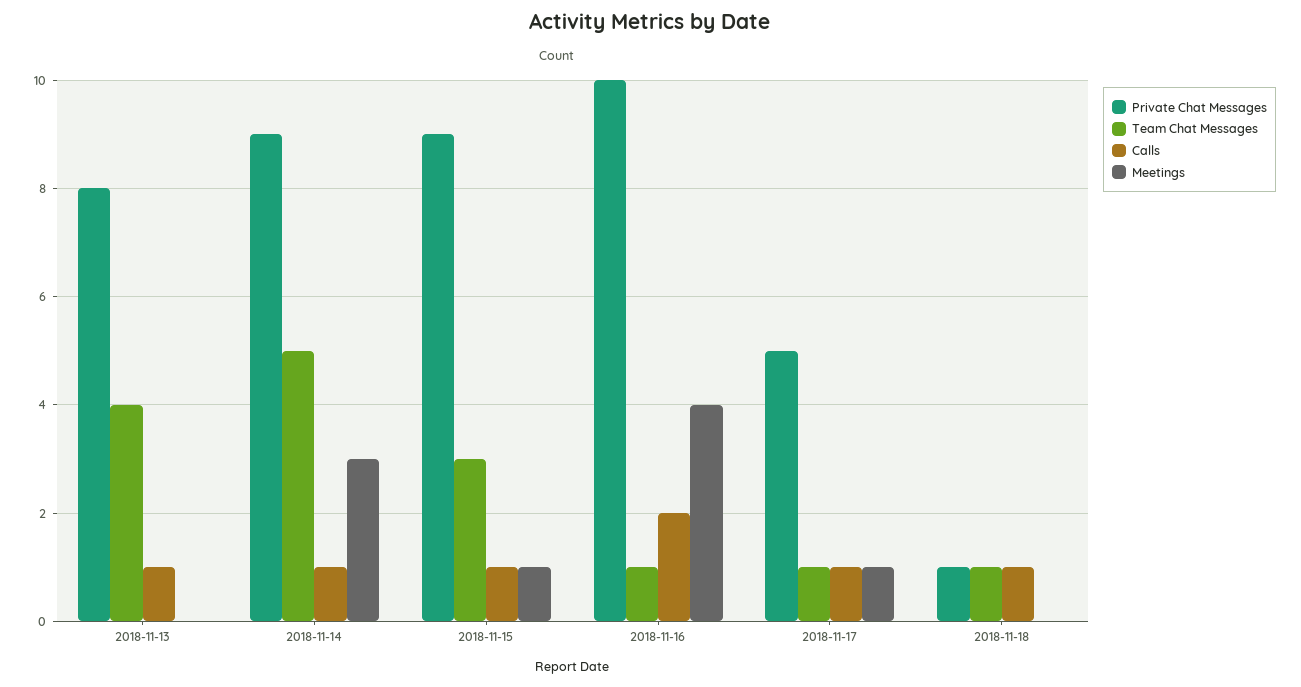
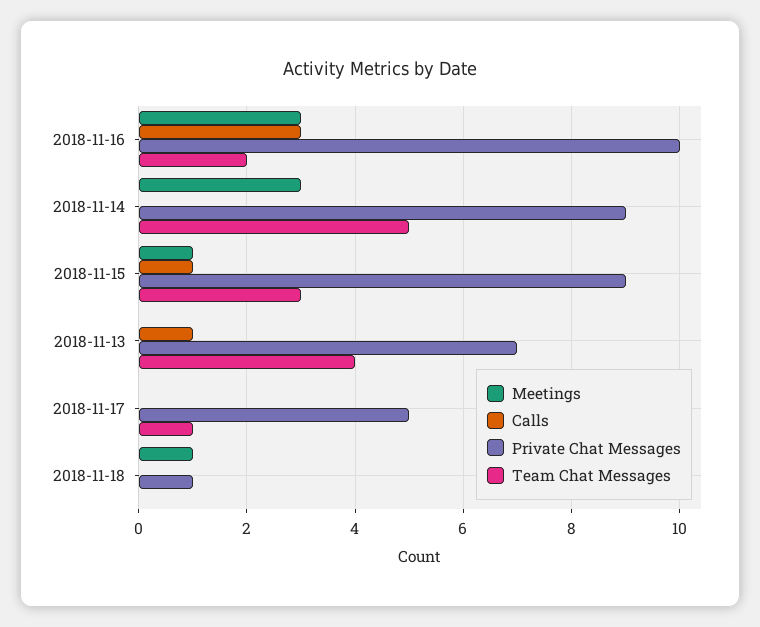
  {
    "Private Chat Messages": {
-     "2018-11-13": 8,
+     "2018-11-13": 7,
      "2018-11-14": 9,
      "2018-11-15": 9,
      "2018-11-16": 10,
      "2018-11-17": 5,
      "2018-11-18": 1
    },
    "Team Chat Messages": {
      "2018-11-13": 4,
      "2018-11-14": 5,
      "2018-11-15": 3,
-     "2018-11-16": 1,
+     "2018-11-16": 2,
      "2018-11-17": 1,
-     "2018-11-18": 1
+     "2018-11-18": 0
    },
    "Calls": {
      "2018-11-13": 1,
-     "2018-11-14": 1,
+     "2018-11-14": 0,
      "2018-11-15": 1,
-     "2018-11-16": 2,
+     "2018-11-16": 3,
-     "2018-11-17": 1,
+     "2018-11-17": 0,
-     "2018-11-18": 1
+     "2018-11-18": 0
    },
    "Meetings": {
      "2018-11-13": 0,
      "2018-11-14": 3,
      "2018-11-15": 1,
-     "2018-11-16": 4,
+     "2018-11-16": 3,
-     "2018-11-17": 1,
+     "2018-11-17": 0,
-     "2018-11-18": 0
+     "2018-11-18": 1
    }
  }

